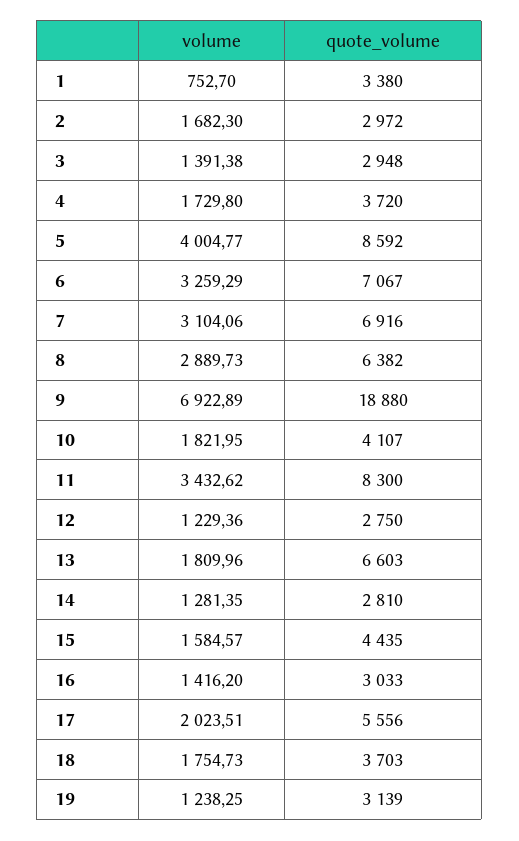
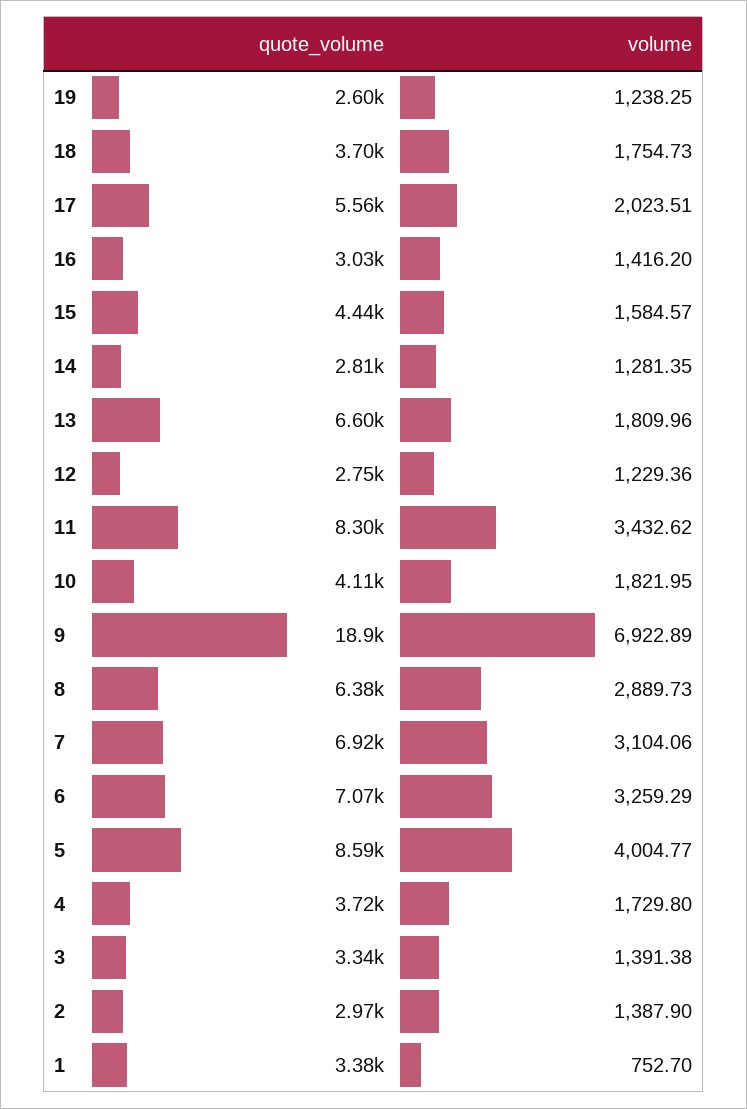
  {
    "volume": {
      "1": 752.7,
-     "2": 1682.3,
+     "2": 1387.9,
      "3": 1391.38,
      "4": 1729.8,
      "5": 4004.77,
      "6": 3259.29,
      "7": 3104.06,
      "8": 2889.73,
      "9": 6922.89,
      "10": 1821.95,
      "11": 3432.62,
      "12": 1229.36,
      "13": 1809.96,
      "14": 1281.35,
      "15": 1584.57,
      "16": 1416.2,
      "17": 2023.51,
      "18": 1754.73,
      "19": 1238.25
    },
    "quote_volume": {
      "1": 3380,
      "2": 2972,
-     "3": 2948,
+     "3": 3340,
      "4": 3720,
      "5": 8592,
      "6": 7067,
      "7": 6916,
      "8": 6382,
      "9": 18880,
      "10": 4107,
      "11": 8300,
      "12": 2750,
      "13": 6603,
      "14": 2810,
      "15": 4435,
      "16": 3033,
      "17": 5556,
      "18": 3703,
-     "19": 3139
+     "19": 2600
    }
  }

